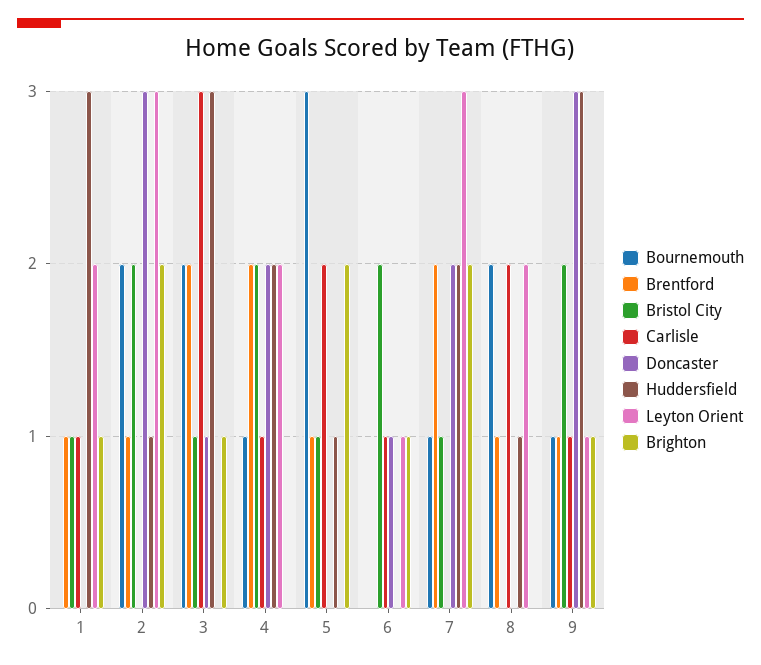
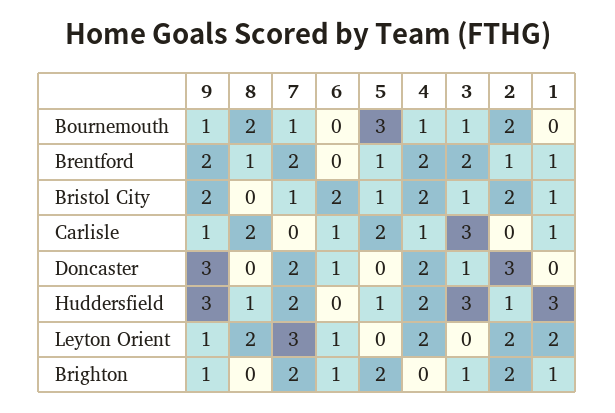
  {
    "Bournemouth": {
      "1": 0,
      "2": 2,
-     "3": 2,
+     "3": 1,
      "4": 1,
      "5": 3,
      "6": 0,
      "7": 1,
      "8": 2,
      "9": 1
    },
    "Brentford": {
      "1": 1,
      "2": 1,
      "3": 2,
      "4": 2,
      "5": 1,
      "6": 0,
      "7": 2,
      "8": 1,
-     "9": 1
+     "9": 2
    },
    "Bristol City": {
      "1": 1,
      "2": 2,
      "3": 1,
      "4": 2,
      "5": 1,
      "6": 2,
      "7": 1,
      "8": 0,
      "9": 2
    },
    "Carlisle": {
      "1": 1,
      "2": 0,
      "3": 3,
      "4": 1,
      "5": 2,
      "6": 1,
      "7": 0,
      "8": 2,
      "9": 1
    },
    "Doncaster": {
      "1": 0,
      "2": 3,
      "3": 1,
      "4": 2,
      "5": 0,
      "6": 1,
      "7": 2,
      "8": 0,
      "9": 3
    },
    "Huddersfield": {
      "1": 3,
      "2": 1,
      "3": 3,
      "4": 2,
      "5": 1,
      "6": 0,
      "7": 2,
      "8": 1,
      "9": 3
    },
    "Leyton Orient": {
      "1": 2,
-     "2": 3,
+     "2": 2,
      "3": 0,
      "4": 2,
      "5": 0,
      "6": 1,
      "7": 3,
      "8": 2,
      "9": 1
    },
    "Brighton": {
      "1": 1,
      "2": 2,
      "3": 1,
      "4": 0,
      "5": 2,
      "6": 1,
      "7": 2,
      "8": 0,
      "9": 1
    }
  }

